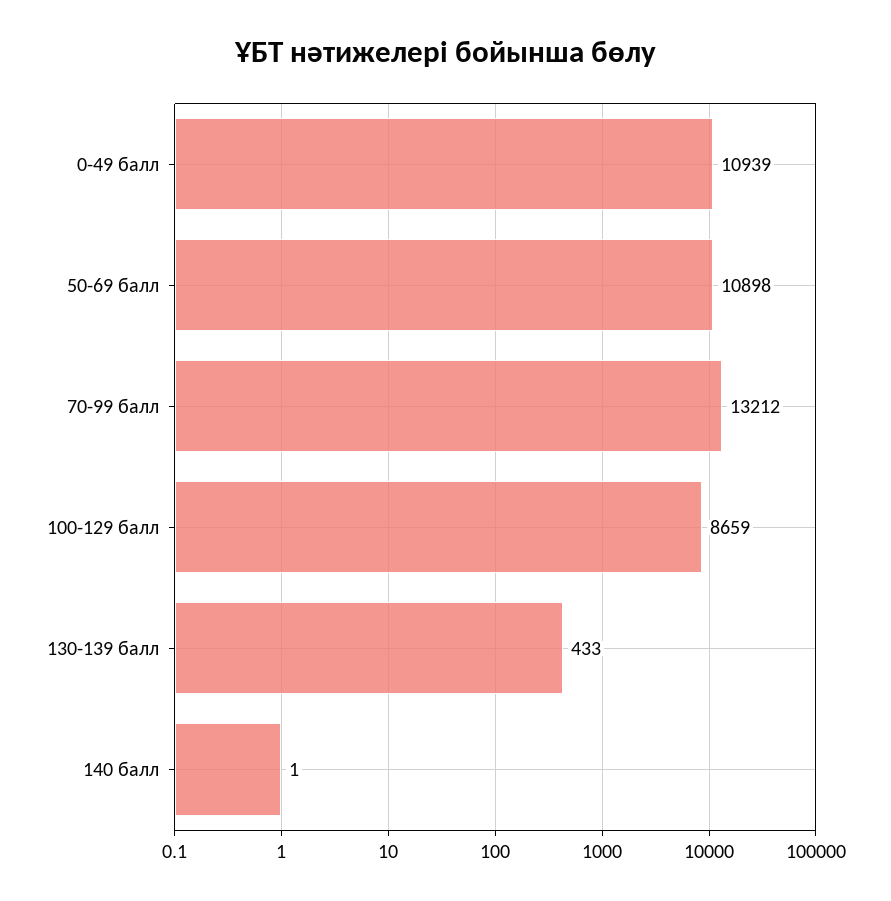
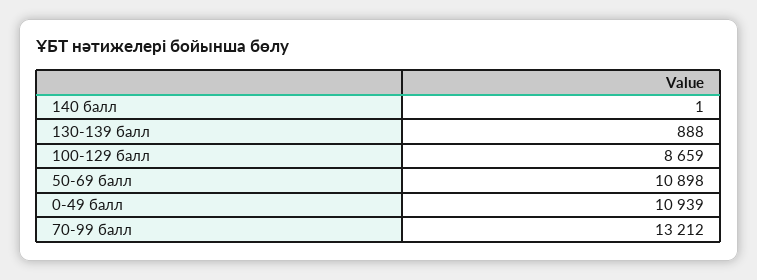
  {
    "0-49 балл": 10939,
    "50-69 балл": 10898,
    "70-99 балл": 13212,
    "100-129 балл": 8659,
-   "130-139 балл": 433,
+   "130-139 балл": 888,
    "140 балл": 1
  }

